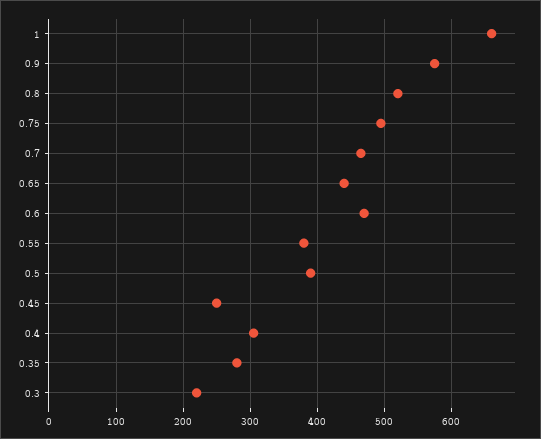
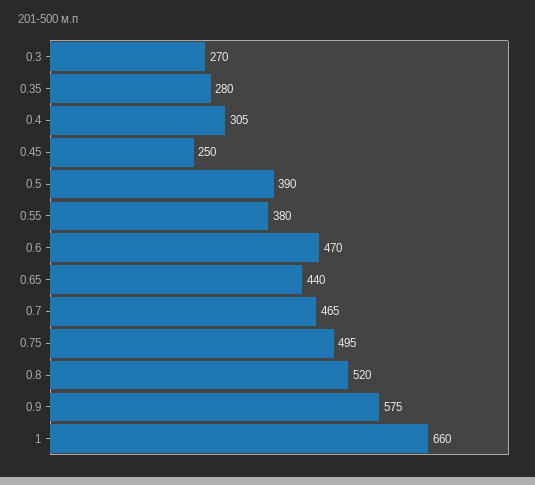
  {
    "1": 660,
    "0.9": 575,
    "0.8": 520,
    "0.75": 495,
    "0.7": 465,
    "0.65": 440,
    "0.6": 470,
    "0.55": 380,
    "0.5": 390,
    "0.45": 250,
    "0.4": 305,
    "0.35": 280,
-   "0.3": 220
+   "0.3": 270
  }

